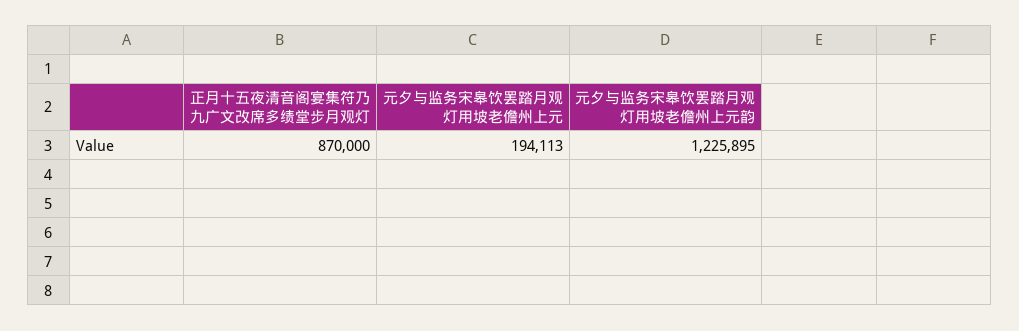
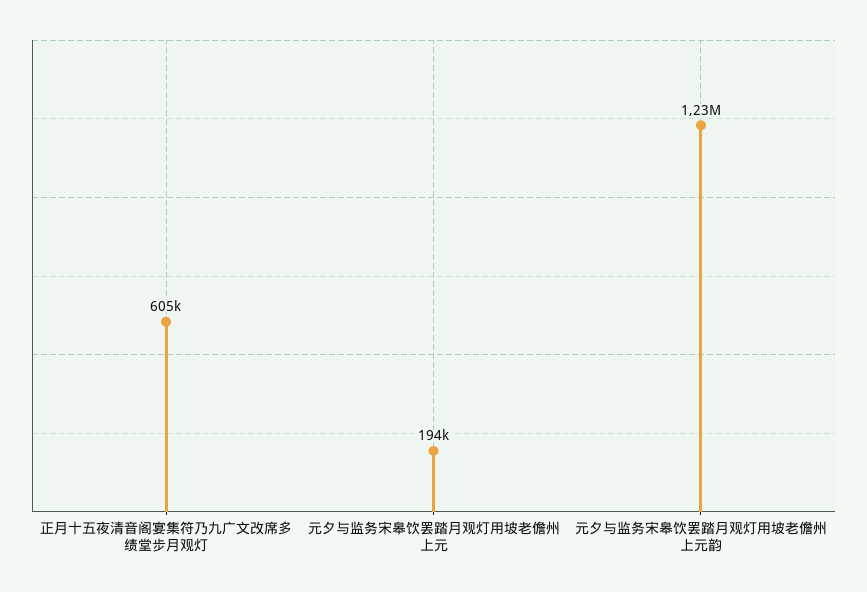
  {
-   "正月十五夜清音阁宴集符乃九广文改席多绩堂步月观灯": 870000,
+   "正月十五夜清音阁宴集符乃九广文改席多绩堂步月观灯": 605000,
    "元夕与监务宋皋饮罢踏月观灯用坡老儋州上元": 194113,
    "元夕与监务宋皋饮罢踏月观灯用坡老儋州上元韵": 1225895
  }

